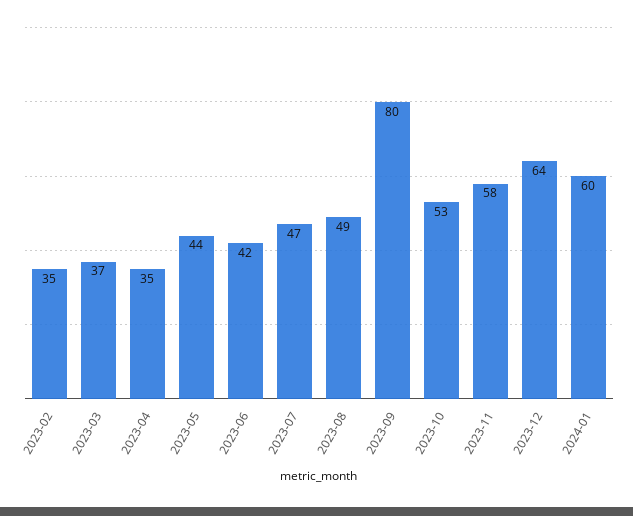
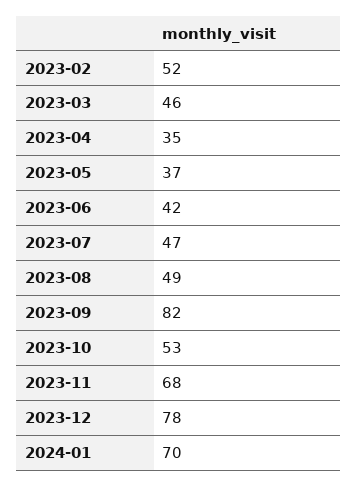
  {
-   "2023-02": 35,
+   "2023-02": 52,
-   "2023-03": 37,
+   "2023-03": 46,
    "2023-04": 35,
-   "2023-05": 44,
+   "2023-05": 37,
    "2023-06": 42,
    "2023-07": 47,
    "2023-08": 49,
-   "2023-09": 80,
+   "2023-09": 82,
    "2023-10": 53,
-   "2023-11": 58,
+   "2023-11": 68,
-   "2023-12": 64,
+   "2023-12": 78,
-   "2024-01": 60
+   "2024-01": 70
  }

